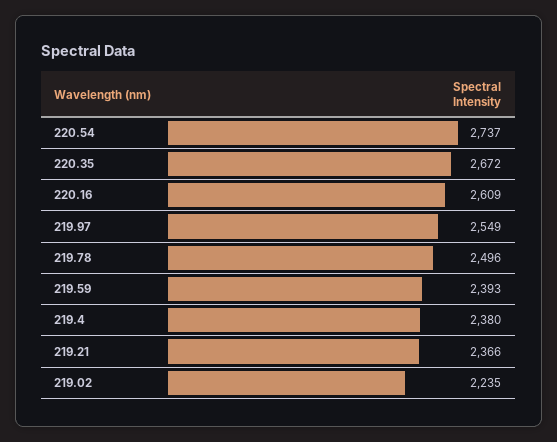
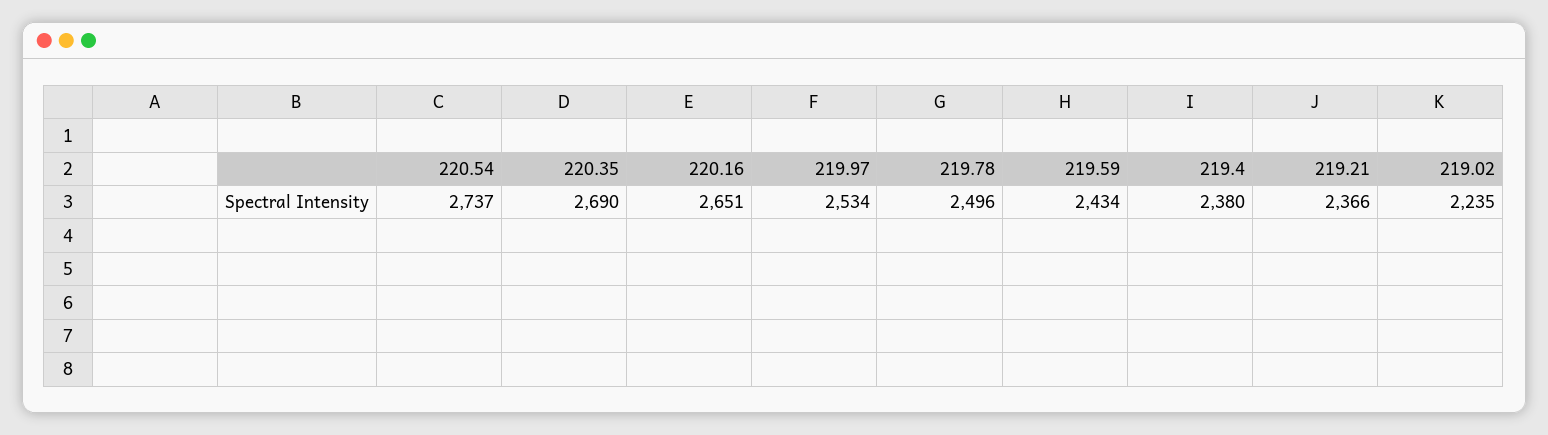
  {
    "220.54": 2737,
-   "220.35": 2672,
+   "220.35": 2690,
-   "220.16": 2609,
+   "220.16": 2651,
-   "219.97": 2549,
+   "219.97": 2534,
    "219.78": 2496,
-   "219.59": 2393,
+   "219.59": 2434,
    "219.4": 2380,
    "219.21": 2366,
    "219.02": 2235
  }

